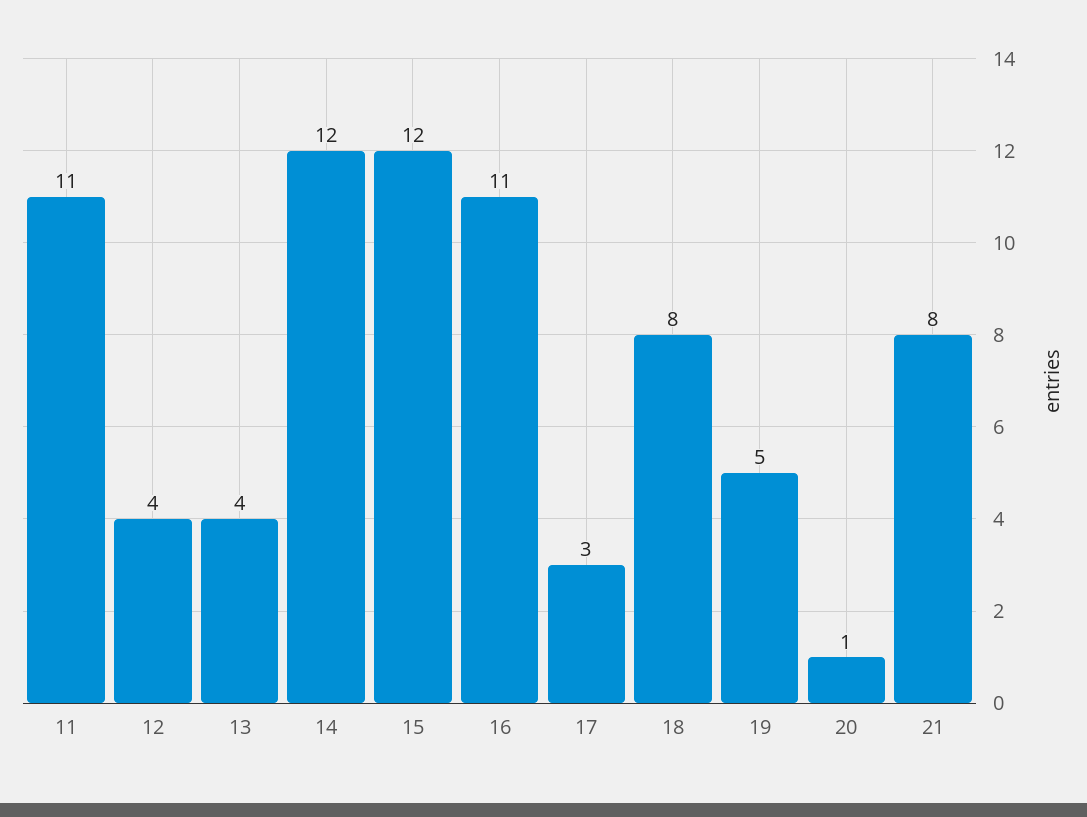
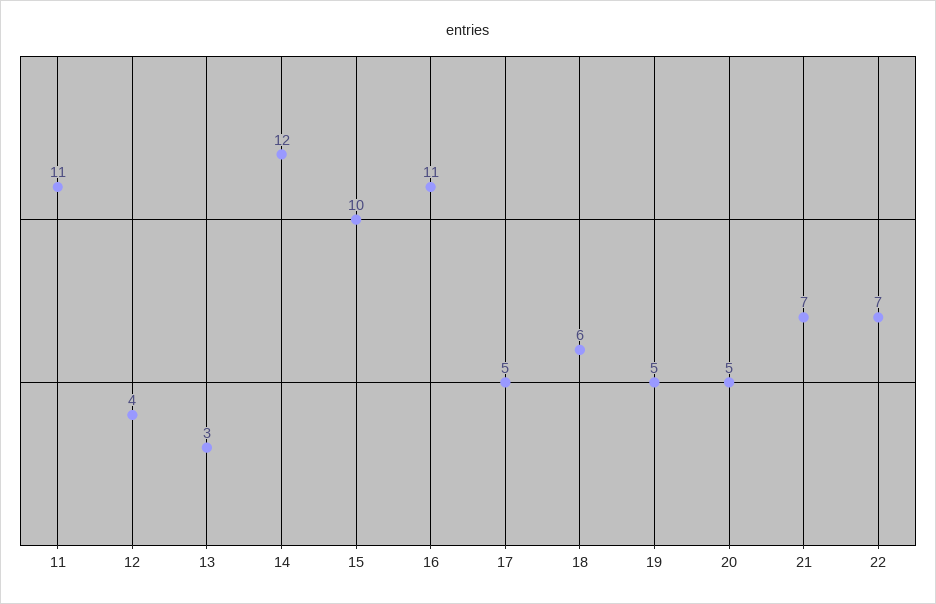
  {
    "11": 11,
    "12": 4,
-   "13": 4,
+   "13": 3,
    "14": 12,
-   "15": 12,
+   "15": 10,
    "16": 11,
-   "17": 3,
+   "17": 5,
-   "18": 8,
+   "18": 6,
    "19": 5,
-   "20": 1,
+   "20": 5,
-   "21": 8
+   "21": 7,
+   "22": 7
  }

